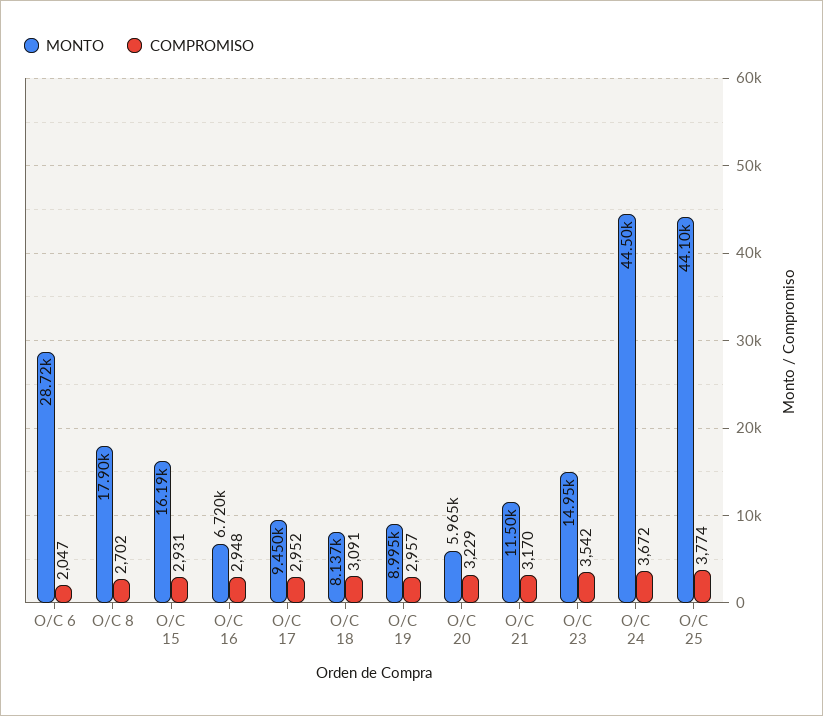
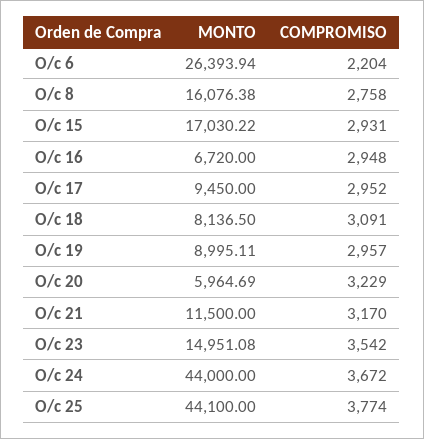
  {
    "MONTO": {
-     "O/C 6": 28720,
+     "O/C 6": 26393.94,
-     "O/C 8": 17900,
+     "O/C 8": 16076.38,
-     "O/C 15": 16190,
+     "O/C 15": 17030.22,
      "O/C 16": 6720,
      "O/C 17": 9450,
      "O/C 18": 8136.5,
      "O/C 19": 8995.11,
      "O/C 20": 5964.69,
      "O/C 21": 11500,
      "O/C 23": 14951.08,
-     "O/C 24": 44500,
+     "O/C 24": 44000,
      "O/C 25": 44100
    },
    "COMPROMISO": {
-     "O/C 6": 2047,
+     "O/C 6": 2204,
-     "O/C 8": 2702,
+     "O/C 8": 2758,
      "O/C 15": 2931,
      "O/C 16": 2948,
      "O/C 17": 2952,
      "O/C 18": 3091,
      "O/C 19": 2957,
      "O/C 20": 3229,
      "O/C 21": 3170,
      "O/C 23": 3542,
      "O/C 24": 3672,
      "O/C 25": 3774
    }
  }

